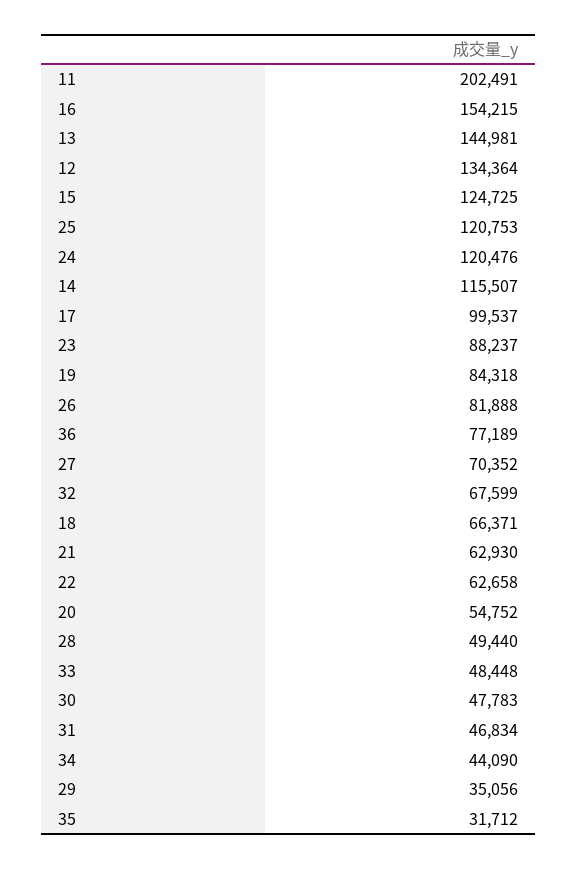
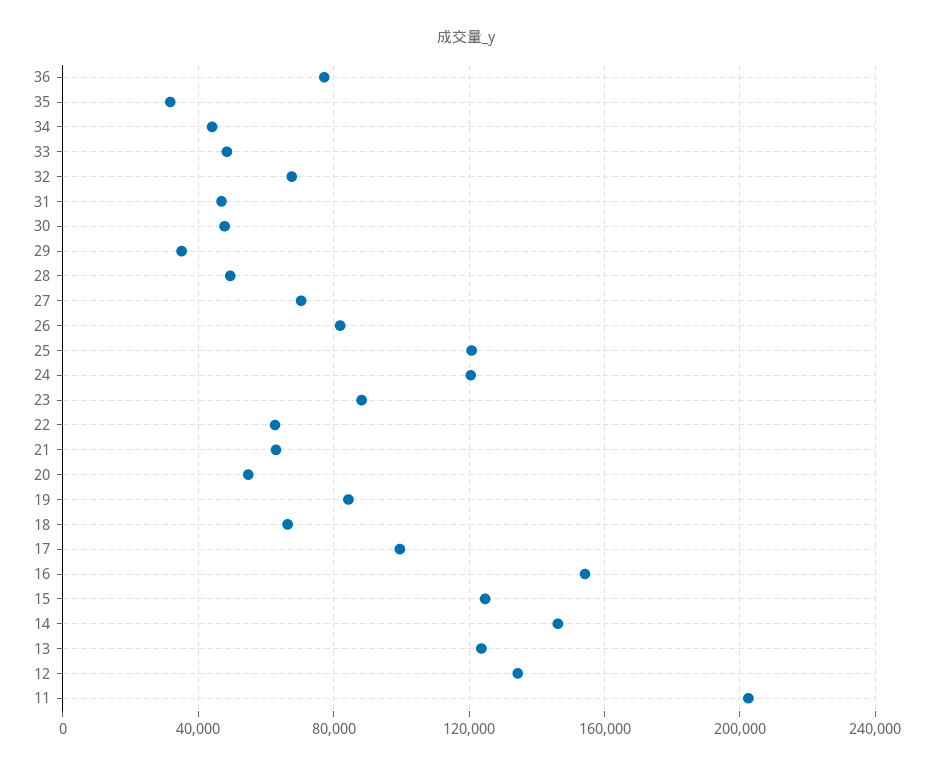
  {
    "11": 202491,
    "16": 154215,
-   "13": 144981,
+   "13": 125000,
    "12": 134364,
    "15": 124725,
    "25": 120753,
    "24": 120476,
-   "14": 115507,
+   "14": 145000,
    "17": 99537,
    "23": 88237,
    "19": 84318,
    "26": 81888,
    "36": 77189,
    "27": 70352,
    "32": 67599,
    "18": 66371,
    "21": 62930,
    "22": 62658,
    "20": 54752,
    "28": 49440,
    "33": 48448,
    "30": 47783,
    "31": 46834,
    "34": 44090,
    "29": 35056,
    "35": 31712
  }

